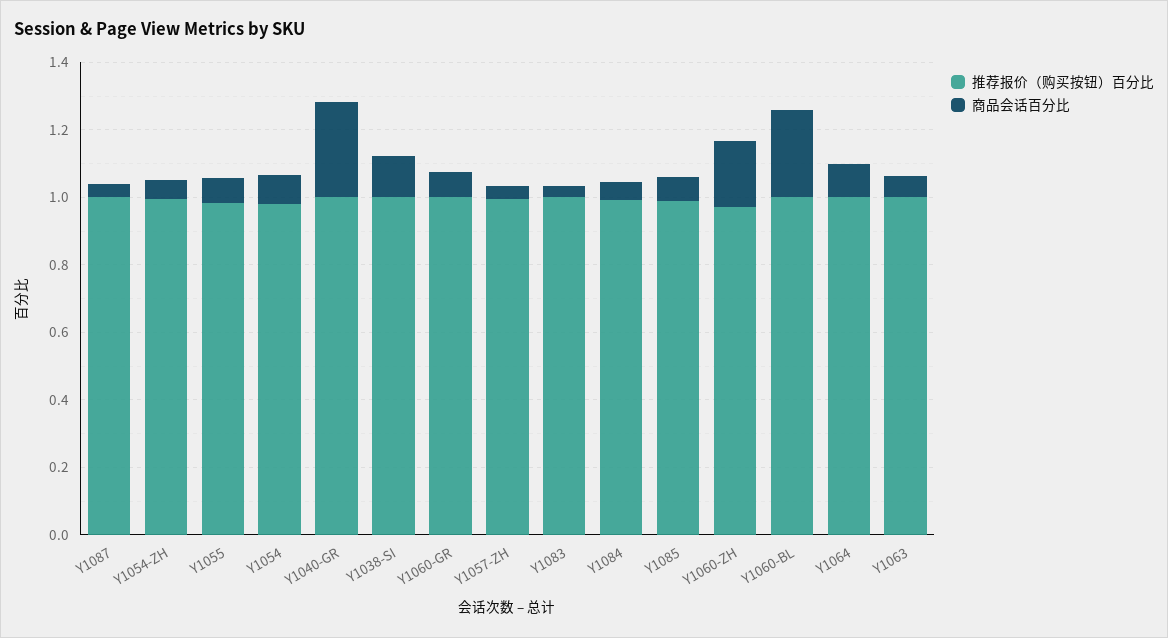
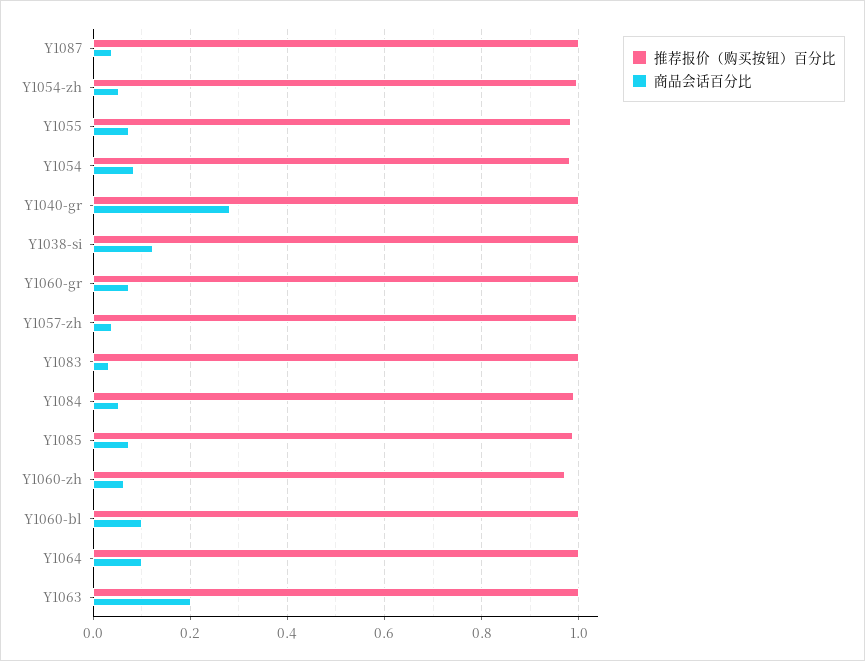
  {
    "推荐报价（购买按钮）百分比": {
      "Y1087": 1,
      "Y1054-ZH": 1,
      "Y1055": 0.98,
      "Y1054": 0.98,
      "Y1040-GR": 1,
      "Y1038-SI": 1,
      "Y1060-GR": 1,
      "Y1057-ZH": 1,
      "Y1083": 1,
      "Y1084": 1,
      "Y1085": 0.98,
      "Y1060-ZH": 0.98,
      "Y1060-BL": 1,
      "Y1064": 1,
      "Y1063": 1
    },
    "商品会话百分比": {
      "Y1087": 0.04,
      "Y1054-ZH": 0.06,
      "Y1055": 0.08,
      "Y1054": 0.08,
      "Y1040-GR": 0.28,
      "Y1038-SI": 0.12,
      "Y1060-GR": 0.08,
      "Y1057-ZH": 0.04,
      "Y1083": 0.04,
      "Y1084": 0.06,
      "Y1085": 0.08,
-     "Y1060-ZH": 0.2,
+     "Y1060-ZH": 0.06,
-     "Y1060-BL": 0.25,
+     "Y1060-BL": 0.1,
      "Y1064": 0.1,
-     "Y1063": 0.05
+     "Y1063": 0.2
    }
  }

